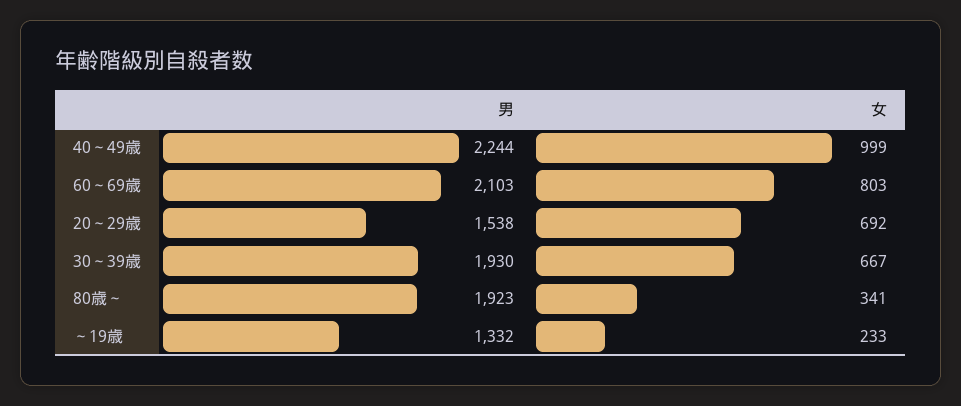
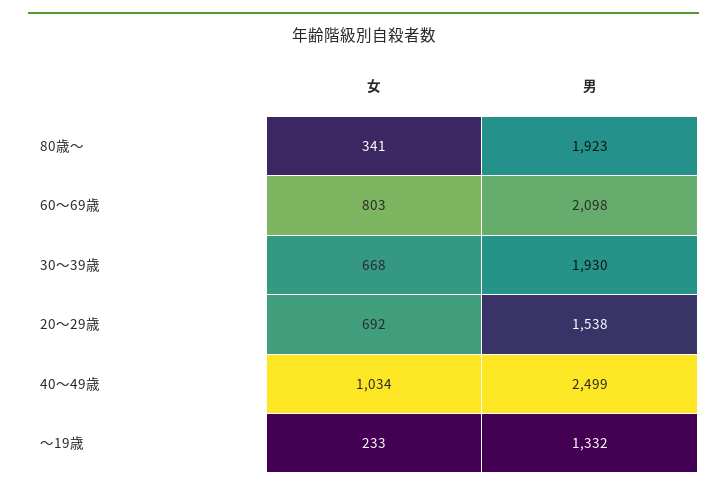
  {
    "男": {
-     "40～49歳": 2244,
+     "40～49歳": 2499,
-     "60～69歳": 2103,
+     "60～69歳": 2098,
      "20～29歳": 1538,
      "30～39歳": 1930,
      "80歳～": 1923,
      "～19歳": 1332
    },
    "女": {
-     "40～49歳": 999,
+     "40～49歳": 1034,
      "60～69歳": 803,
      "20～29歳": 692,
-     "30～39歳": 667,
+     "30～39歳": 668,
      "80歳～": 341,
      "～19歳": 233
    }
  }

